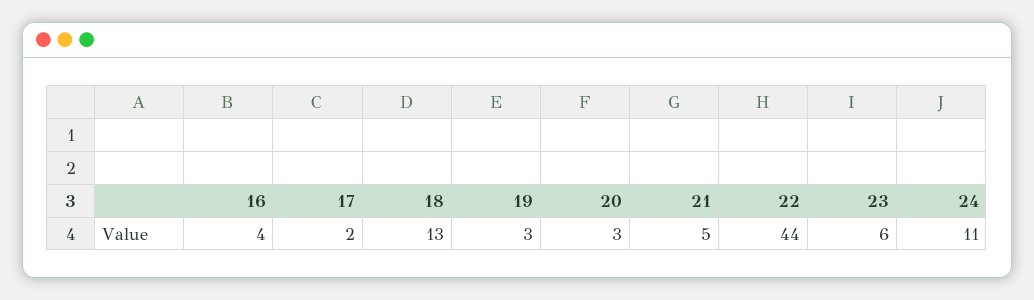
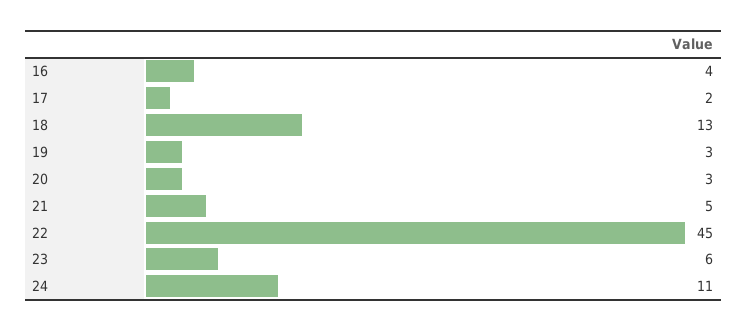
  {
    "16": 4,
    "17": 2,
    "18": 13,
    "19": 3,
    "20": 3,
    "21": 5,
-   "22": 44,
+   "22": 45,
    "23": 6,
    "24": 11
  }

